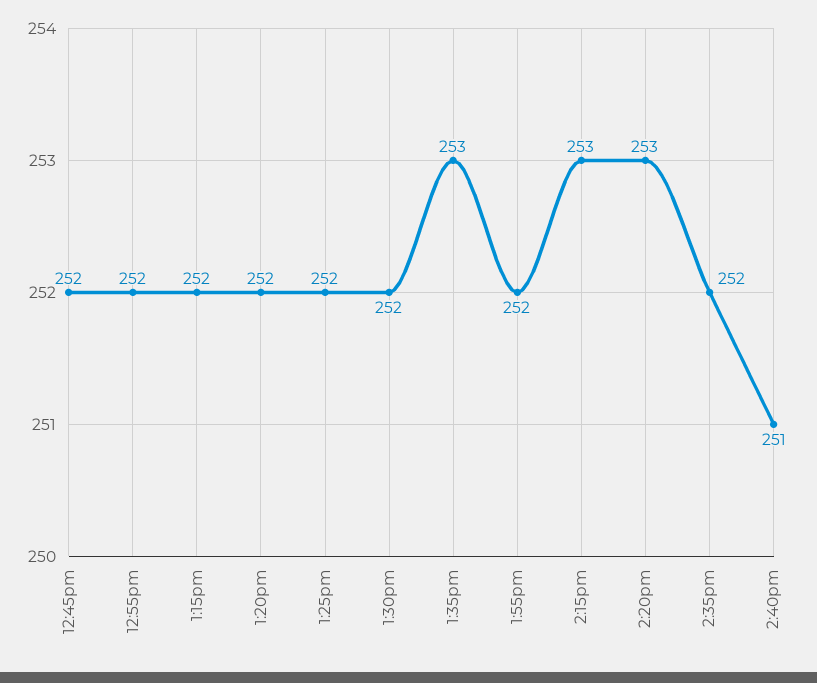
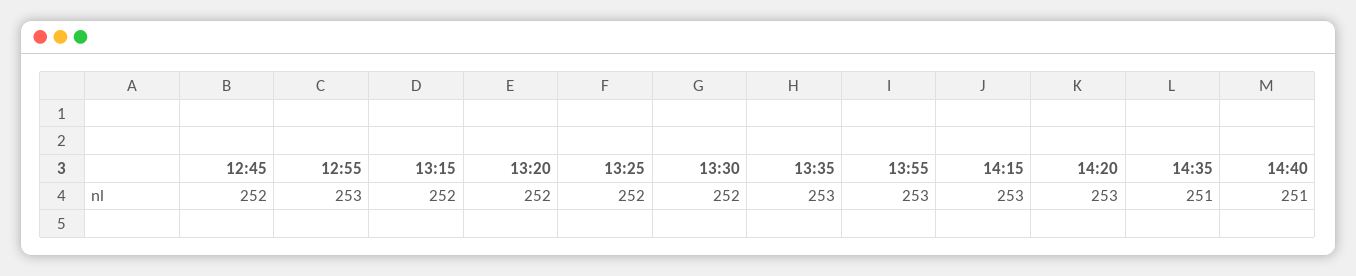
  {
    "12:45pm": 252,
-   "12:55pm": 252,
+   "12:55pm": 253,
    "1:15pm": 252,
    "1:20pm": 252,
    "1:25pm": 252,
    "1:30pm": 252,
    "1:35pm": 253,
-   "1:55pm": 252,
+   "1:55pm": 253,
    "2:15pm": 253,
    "2:20pm": 253,
-   "2:35pm": 252,
+   "2:35pm": 251,
    "2:40pm": 251
  }

